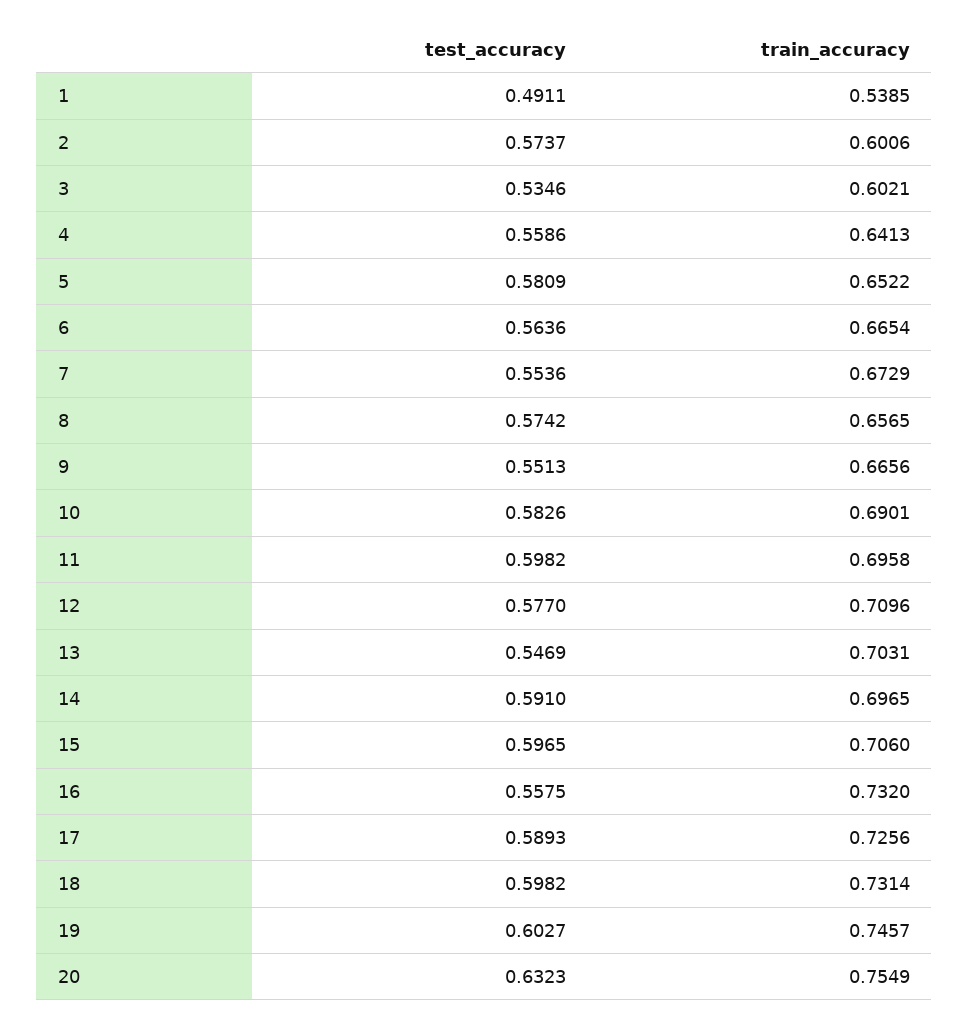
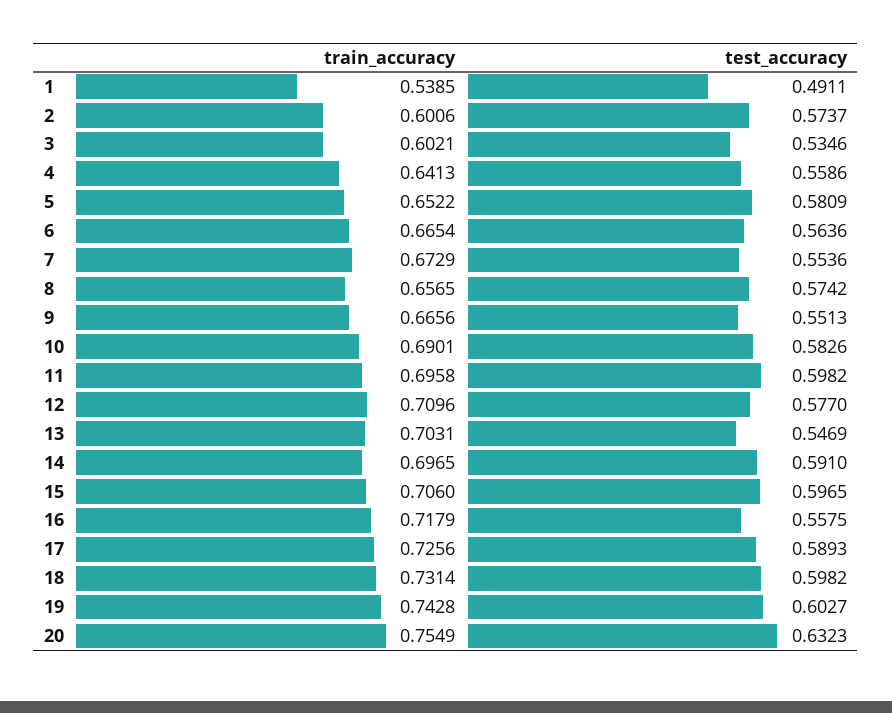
  {
    "test_accuracy": {
      "1": 0.4911,
      "2": 0.5737,
      "3": 0.5346,
      "4": 0.5586,
      "5": 0.5809,
      "6": 0.5636,
      "7": 0.5536,
      "8": 0.5742,
      "9": 0.5513,
      "10": 0.5826,
      "11": 0.5982,
      "12": 0.577,
      "13": 0.5469,
      "14": 0.591,
      "15": 0.5965,
      "16": 0.5575,
      "17": 0.5893,
      "18": 0.5982,
      "19": 0.6027,
      "20": 0.6323
    },
    "train_accuracy": {
      "1": 0.5385,
      "2": 0.6006,
      "3": 0.6021,
      "4": 0.6413,
      "5": 0.6522,
      "6": 0.6654,
      "7": 0.6729,
      "8": 0.6565,
      "9": 0.6656,
      "10": 0.6901,
      "11": 0.6958,
      "12": 0.7096,
      "13": 0.7031,
      "14": 0.6965,
      "15": 0.706,
-     "16": 0.732,
+     "16": 0.7179,
      "17": 0.7256,
      "18": 0.7314,
-     "19": 0.7457,
+     "19": 0.7428,
      "20": 0.7549
    }
  }

